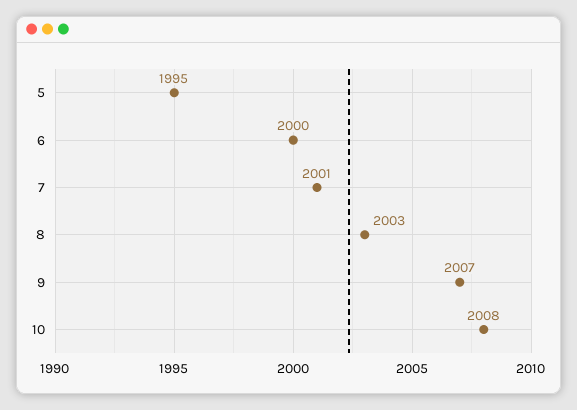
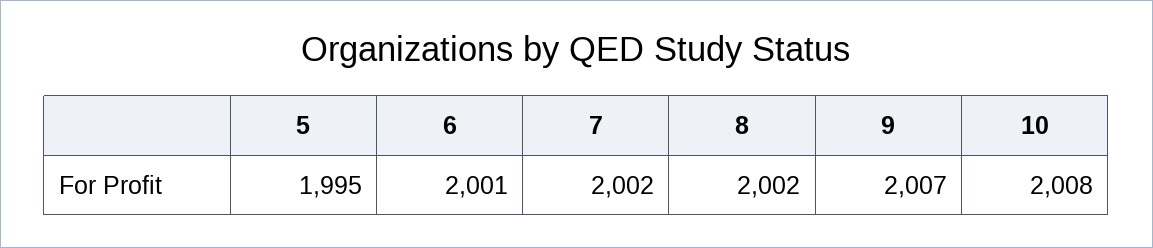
  {
    "5": 1995,
-   "6": 2000,
+   "6": 2001,
-   "7": 2001,
+   "7": 2002,
-   "8": 2003,
+   "8": 2002,
    "9": 2007,
    "10": 2008
  }

